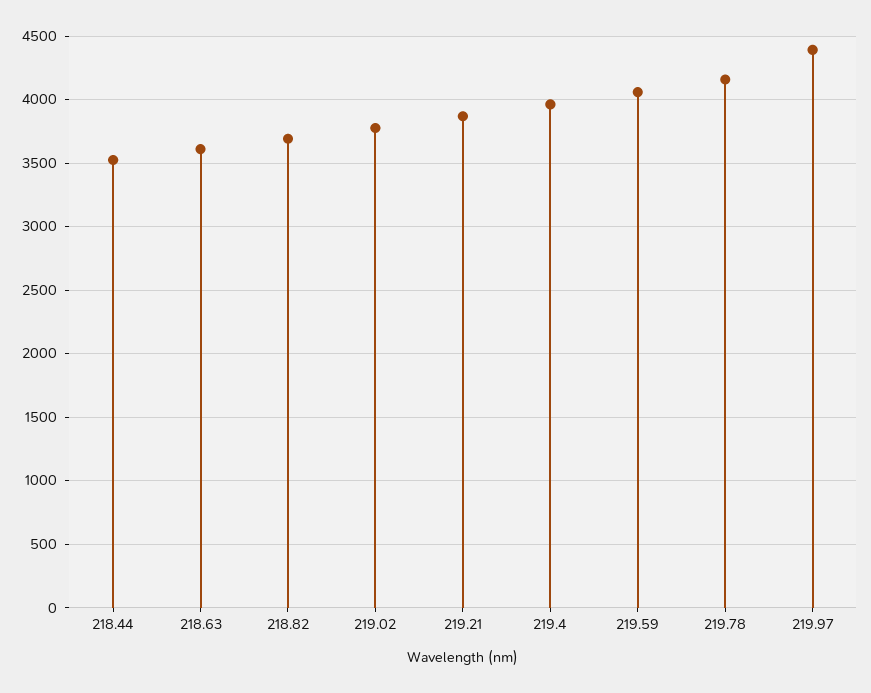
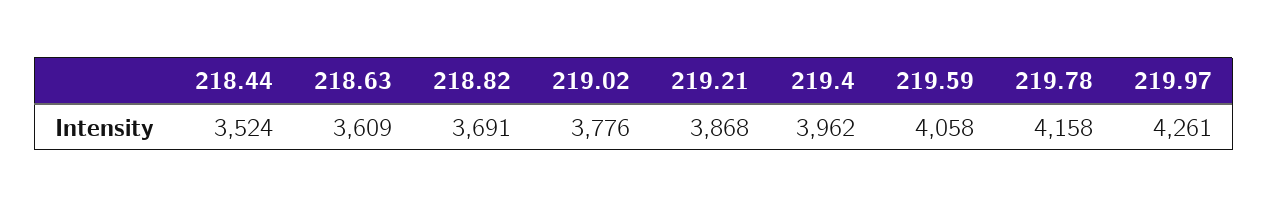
  {
    "218.44": 3524,
    "218.63": 3609,
    "218.82": 3691,
    "219.02": 3776,
    "219.21": 3868,
    "219.4": 3962,
    "219.59": 4058,
    "219.78": 4158,
-   "219.97": 4400
+   "219.97": 4261
  }

